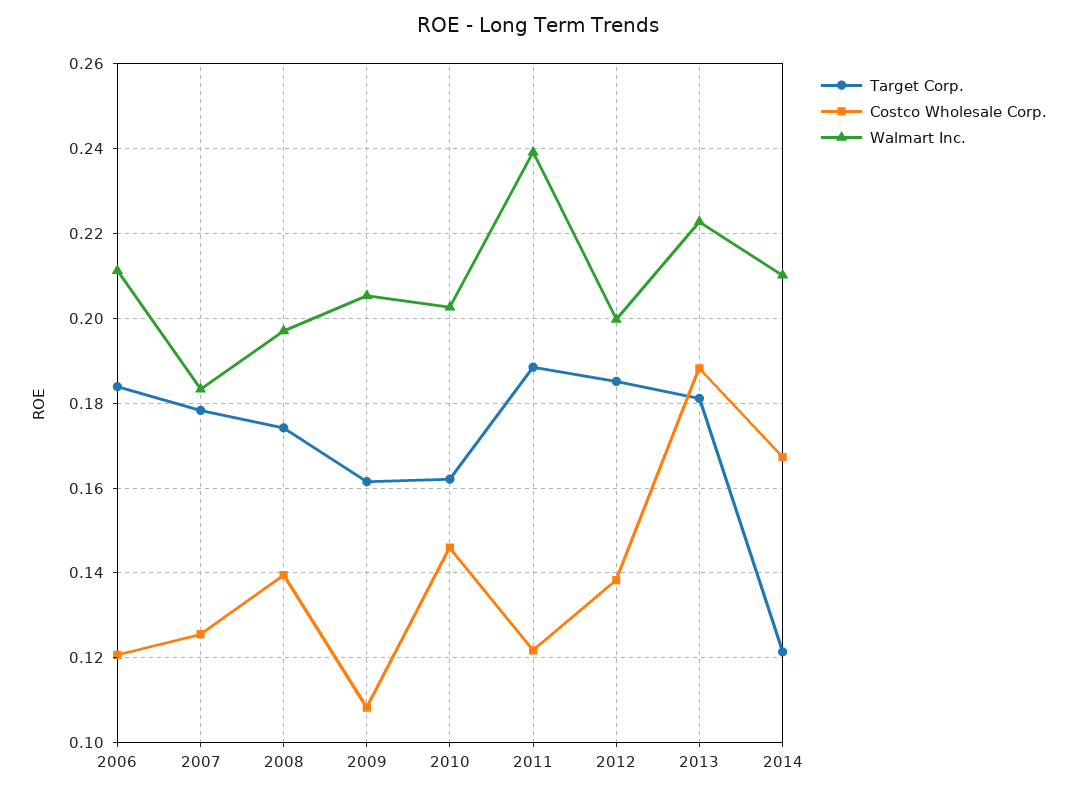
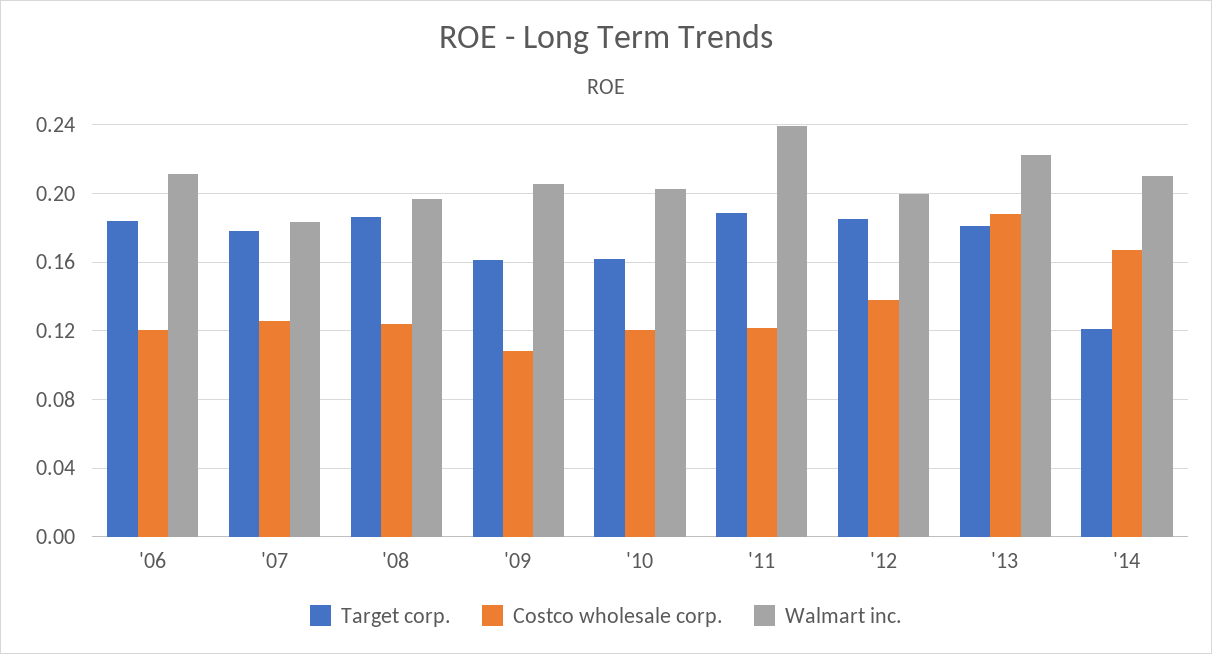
  {
    "Target Corp.": {
      "2006": 0.184,
      "2007": 0.178,
-     "2008": 0.174,
+     "2008": 0.185,
      "2009": 0.162,
      "2010": 0.162,
      "2011": 0.188,
      "2012": 0.186,
      "2013": 0.182,
      "2014": 0.122
    },
    "Costco Wholesale Corp.": {
      "2006": 0.12,
      "2007": 0.126,
-     "2008": 0.14,
+     "2008": 0.125,
      "2009": 0.108,
-     "2010": 0.146,
+     "2010": 0.12,
      "2011": 0.122,
      "2012": 0.138,
      "2013": 0.188,
      "2014": 0.168
    },
    "Walmart Inc.": {
      "2006": 0.212,
      "2007": 0.184,
      "2008": 0.198,
      "2009": 0.206,
      "2010": 0.202,
      "2011": 0.24,
      "2012": 0.2,
      "2013": 0.222,
      "2014": 0.21
    }
  }

